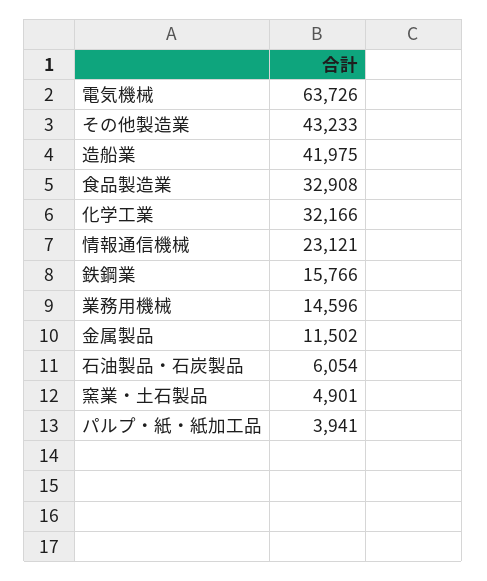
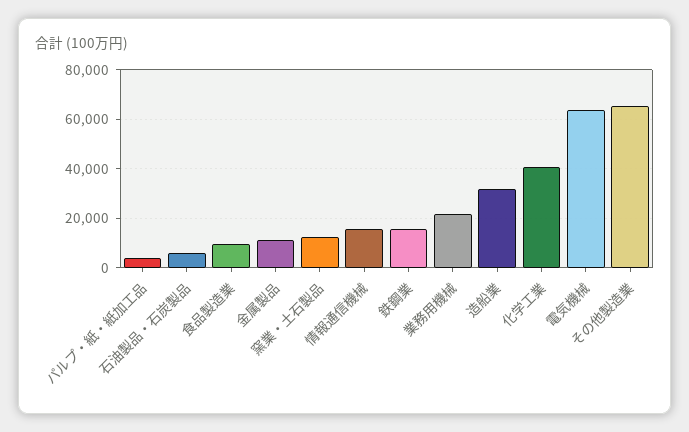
  {
    "電気機械": 63726,
-   "その他製造業": 43233,
+   "その他製造業": 65000,
-   "造船業": 41975,
+   "造船業": 32500,
-   "食品製造業": 32908,
+   "食品製造業": 10000,
-   "化学工業": 32166,
+   "化学工業": 40000,
-   "情報通信機械": 23121,
+   "情報通信機械": 15000,
    "鉄鋼業": 15766,
-   "業務用機械": 14596,
+   "業務用機械": 22500,
    "金属製品": 11502,
    "石油製品・石炭製品": 6054,
-   "窯業・土石製品": 4901,
+   "窯業・土石製品": 12500,
    "パルプ・紙・紙加工品": 3941
  }

